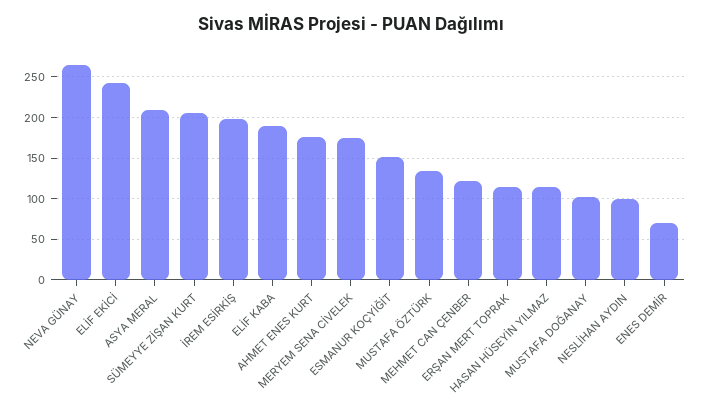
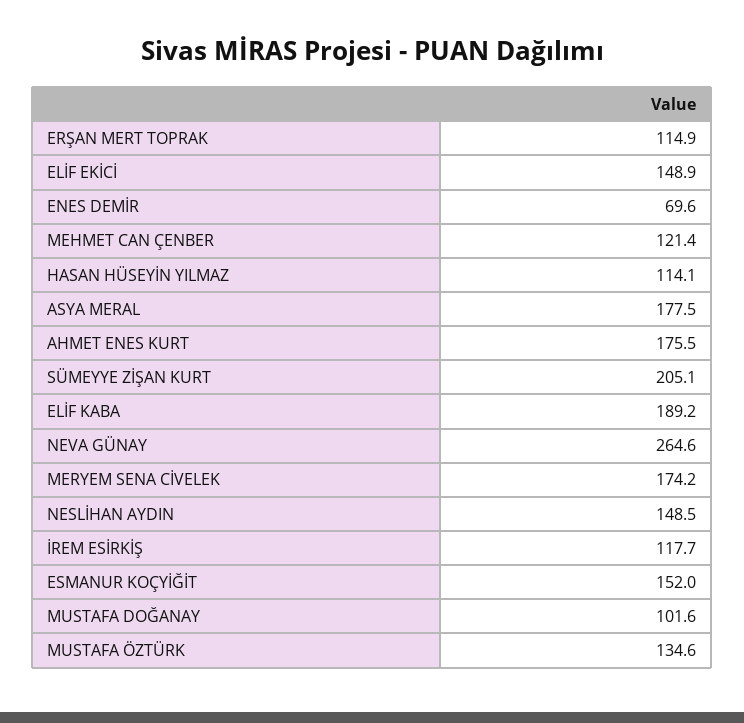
  {
    "NEVA GÜNAY": 264.6,
-   "ELİF EKİCİ": 240,
+   "ELİF EKİCİ": 148.9,
-   "ASYA MERAL": 210,
+   "ASYA MERAL": 177.5,
    "SÜMEYYE ZİŞAN KURT": 205.1,
-   "İREM ESİRKİŞ": 200,
+   "İREM ESİRKİŞ": 117.7,
    "ELİF KABA": 189.2,
    "AHMET ENES KURT": 175.5,
    "MERYEM SENA CİVELEK": 174.2,
    "ESMANUR KOÇYİĞİT": 152,
    "MUSTAFA ÖZTÜRK": 134.6,
    "MEHMET CAN ÇENBER": 121.4,
    "ERŞAN MERT TOPRAK": 114.9,
    "HASAN HÜSEYİN YILMAZ": 114.1,
    "MUSTAFA DOĞANAY": 101.6,
-   "NESLİHAN AYDIN": 100,
+   "NESLİHAN AYDIN": 148.5,
    "ENES DEMİR": 69.6
  }

